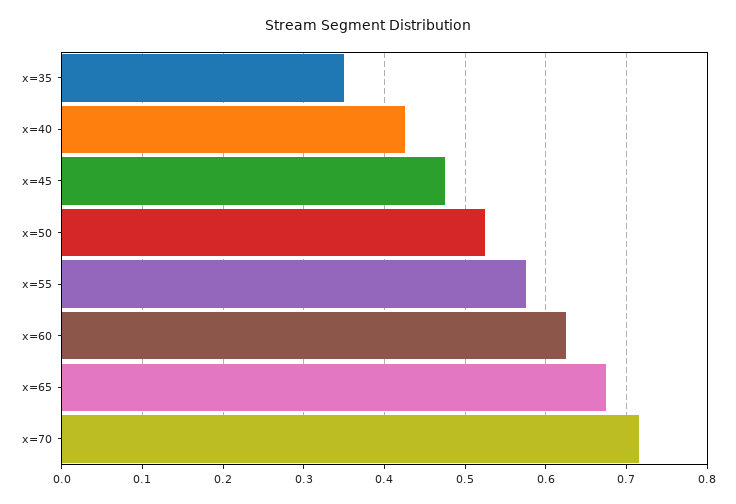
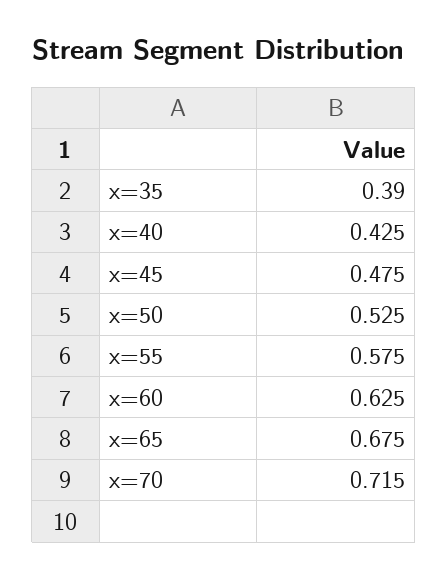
  {
-   "x=35": 0.35,
+   "x=35": 0.39,
    "x=40": 0.425,
    "x=45": 0.475,
    "x=50": 0.525,
    "x=55": 0.575,
    "x=60": 0.625,
    "x=65": 0.675,
    "x=70": 0.715
  }

